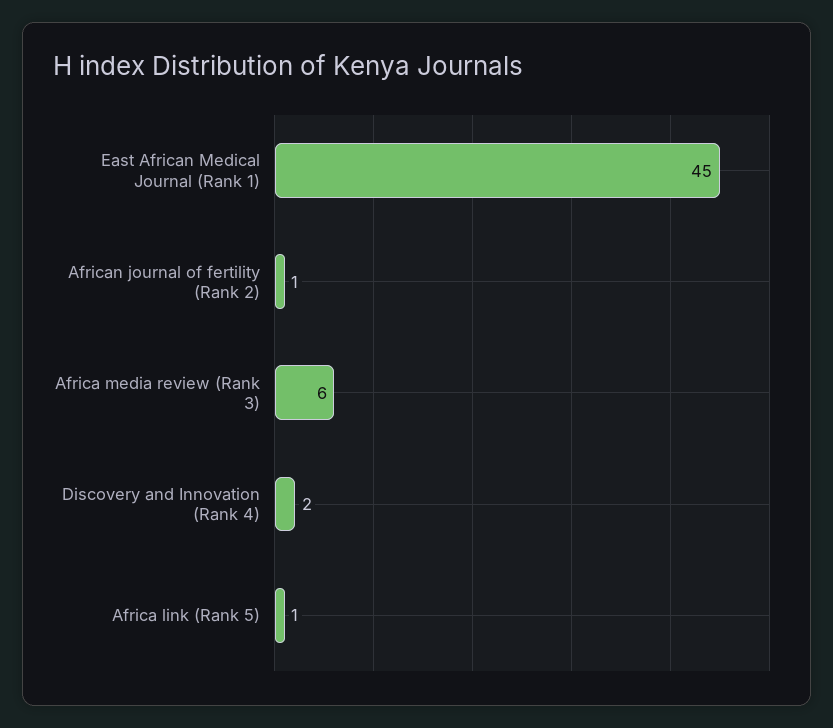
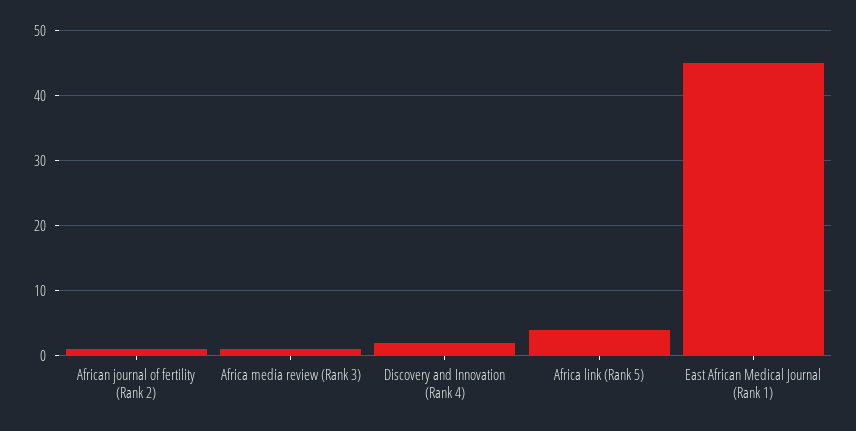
  {
    "East African Medical Journal (Rank 1)": 45,
    "African journal of fertility (Rank 2)": 1,
-   "Africa media review (Rank 3)": 6,
+   "Africa media review (Rank 3)": 1,
    "Discovery and Innovation (Rank 4)": 2,
-   "Africa link (Rank 5)": 1
+   "Africa link (Rank 5)": 4
  }

